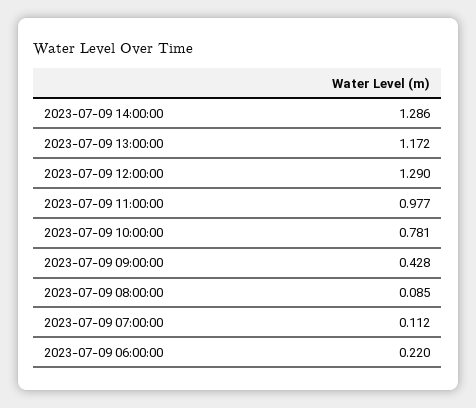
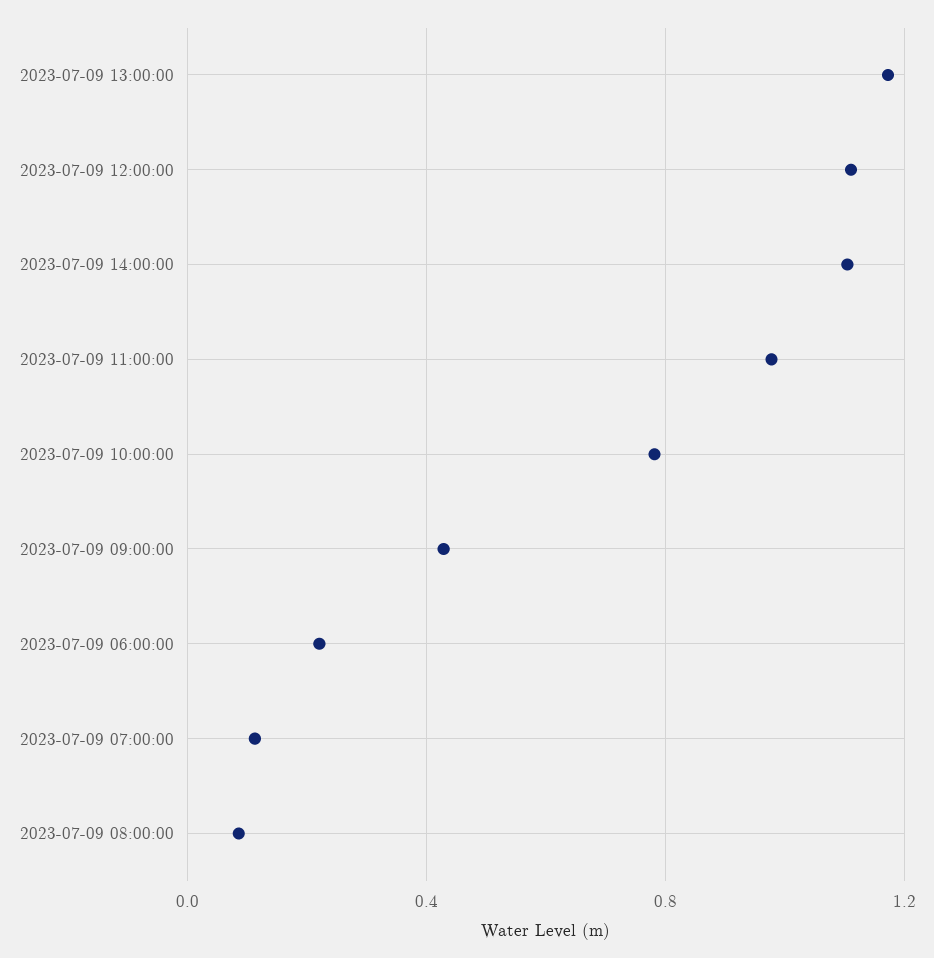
  {
-   "2023-07-09 14:00:00": 1.286,
+   "2023-07-09 14:00:00": 1.1,
    "2023-07-09 13:00:00": 1.172,
-   "2023-07-09 12:00:00": 1.29,
+   "2023-07-09 12:00:00": 1.1,
    "2023-07-09 11:00:00": 0.977,
    "2023-07-09 10:00:00": 0.781,
    "2023-07-09 09:00:00": 0.428,
    "2023-07-09 08:00:00": 0.085,
    "2023-07-09 07:00:00": 0.112,
    "2023-07-09 06:00:00": 0.22
  }

